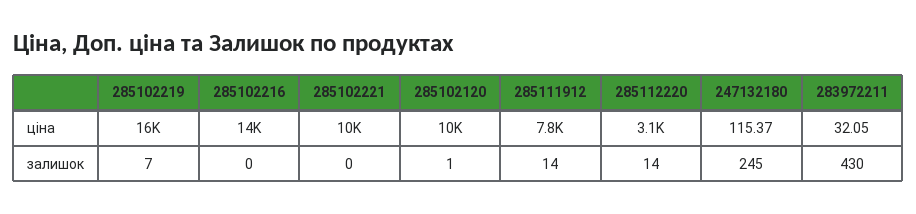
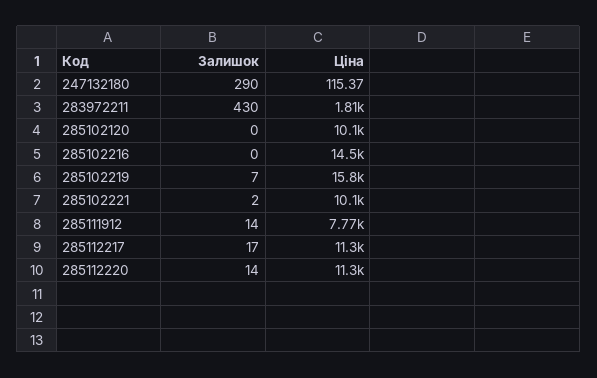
  {
    "285102219": {
      "ціна": 15800,
      "залишок": 7
    },
    "285102216": {
      "ціна": 14500,
      "залишок": 0
    },
    "285102221": {
      "ціна": 10100,
-     "залишок": 0
+     "залишок": 2
    },
    "285102120": {
      "ціна": 10100,
-     "залишок": 1
+     "залишок": 0
    },
    "285111912": {
      "ціна": 7770,
      "залишок": 14
    },
    "285112220": {
-     "ціна": 3100,
+     "ціна": 11300,
      "залишок": 14
    },
    "247132180": {
      "ціна": 115.37,
-     "залишок": 245
+     "залишок": 290
    },
    "283972211": {
-     "ціна": 32.05,
+     "ціна": 1810,
      "залишок": 430
-   }
+   },
+   "285112217": {
+     "залишок": 17,
+     "ціна": 11300
+   }
  }

